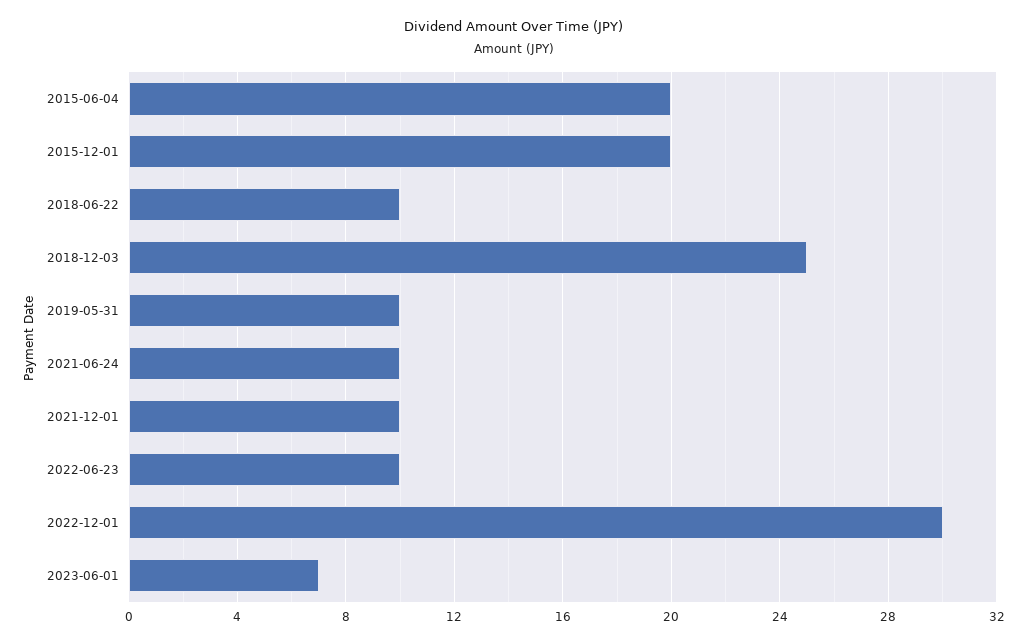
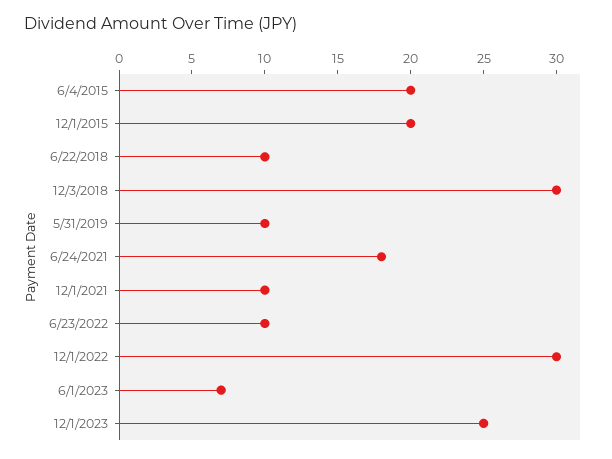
  {
    "2015-06-04": 20,
    "2015-12-01": 20,
    "2018-06-22": 10,
-   "2018-12-03": 25,
+   "2018-12-03": 30,
    "2019-05-31": 10,
-   "2021-06-24": 10,
+   "2021-06-24": 18,
    "2021-12-01": 10,
    "2022-06-23": 10,
    "2022-12-01": 30,
-   "2023-06-01": 7
+   "2023-06-01": 7,
+   "12/1/2023": 25
  }

